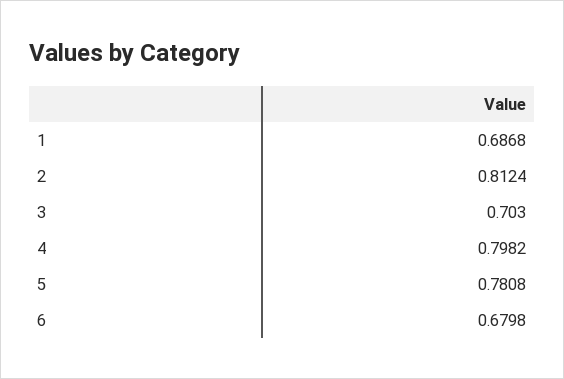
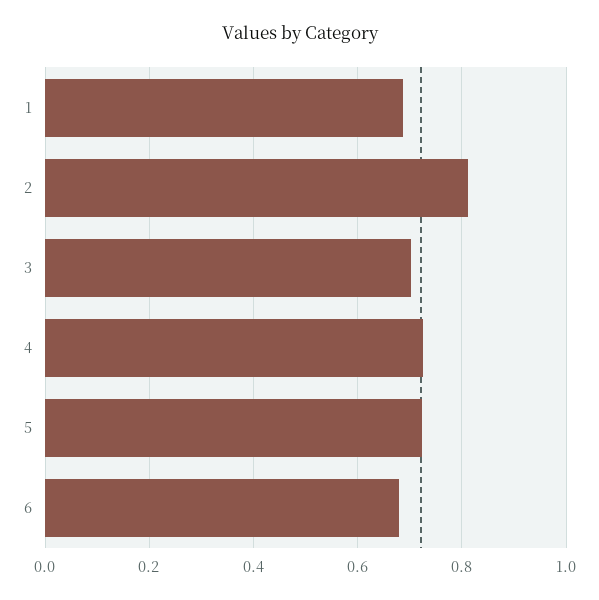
  {
    "1": 0.6868,
    "2": 0.8124,
    "3": 0.703,
-   "4": 0.7982,
+   "4": 0.72,
-   "5": 0.7808,
+   "5": 0.72,
    "6": 0.6798
  }

